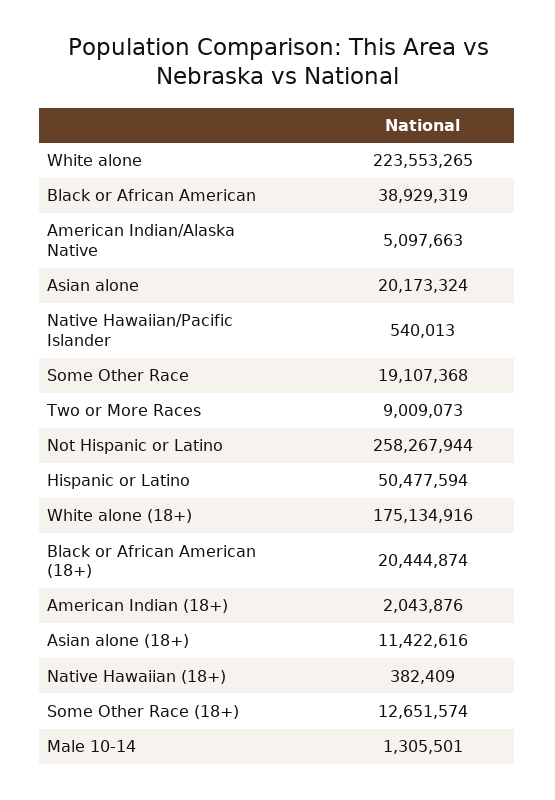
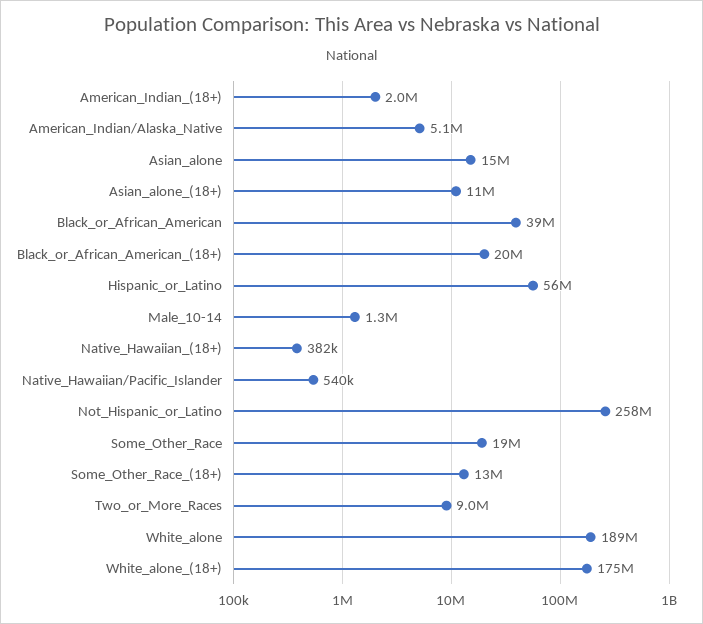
  {
-   "White alone": 223553265,
+   "White alone": 189000000,
    "Black or African American": 38929319,
    "American Indian/Alaska Native": 5097663,
-   "Asian alone": 20173324,
+   "Asian alone": 15000000,
    "Native Hawaiian/Pacific Islander": 540013,
    "Some Other Race": 19107368,
    "Two or More Races": 9009073,
    "Not Hispanic or Latino": 258267944,
-   "Hispanic or Latino": 50477594,
+   "Hispanic or Latino": 56000000,
    "White alone (18+)": 175134916,
    "Black or African American (18+)": 20444874,
    "American Indian (18+)": 2043876,
    "Asian alone (18+)": 11422616,
    "Native Hawaiian (18+)": 382409,
    "Some Other Race (18+)": 12651574,
    "Male 10-14": 1305501
  }

